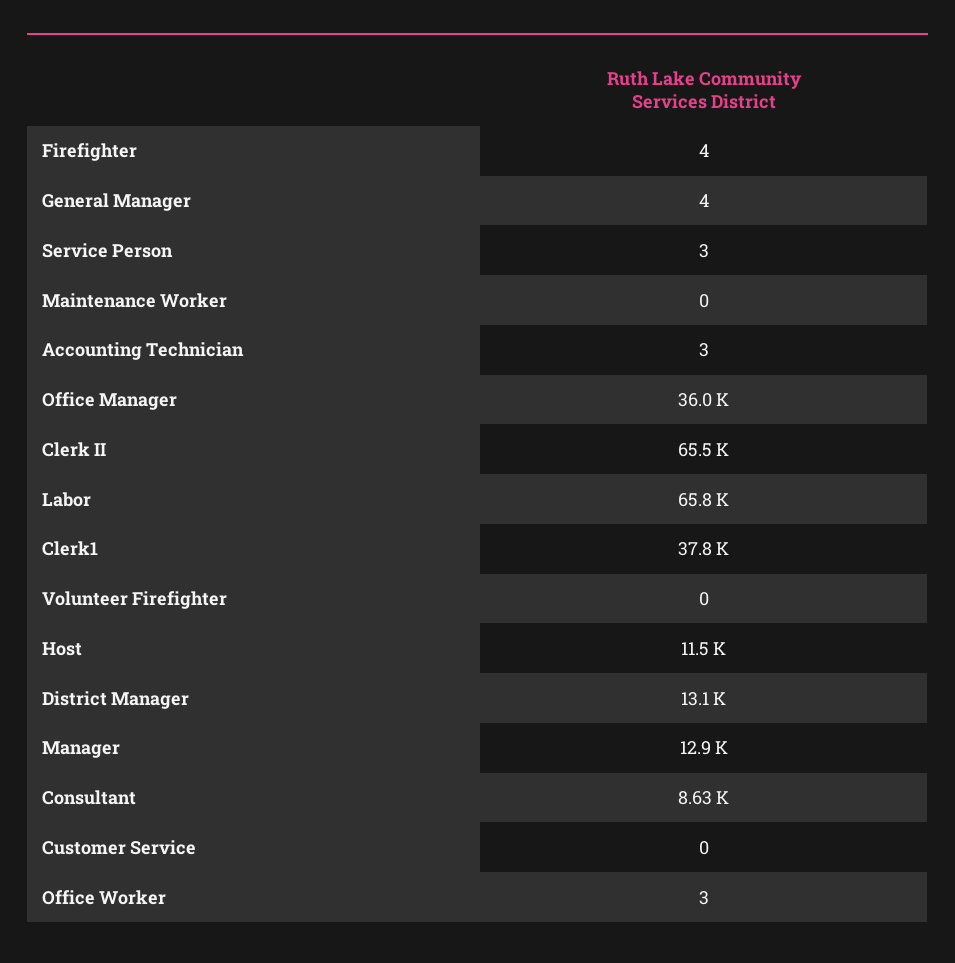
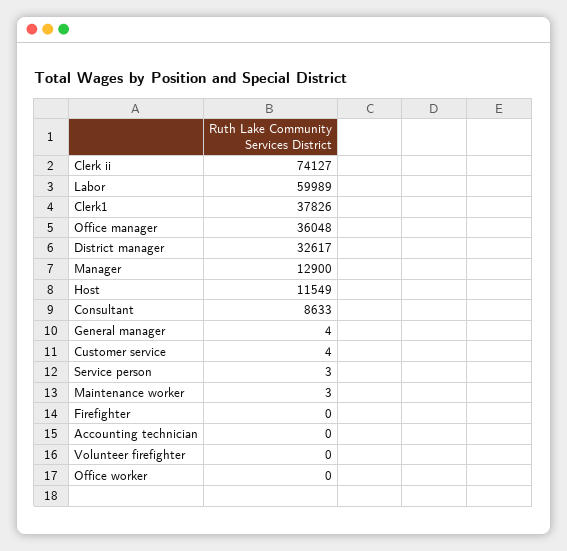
  {
-   "Firefighter": 4,
+   "Firefighter": 0,
    "General Manager": 4,
    "Service Person": 3,
-   "Maintenance Worker": 0,
+   "Maintenance Worker": 3,
-   "Accounting Technician": 3,
+   "Accounting Technician": 0,
    "Office Manager": 36048,
-   "Clerk II": 65500,
+   "Clerk II": 74127,
-   "Labor": 65800,
+   "Labor": 59989,
    "Clerk1": 37826,
    "Volunteer Firefighter": 0,
    "Host": 11549,
-   "District Manager": 13100,
+   "District Manager": 32617,
    "Manager": 12900,
    "Consultant": 8633,
-   "Customer Service": 0,
+   "Customer Service": 4,
-   "Office Worker": 3
+   "Office Worker": 0
  }

